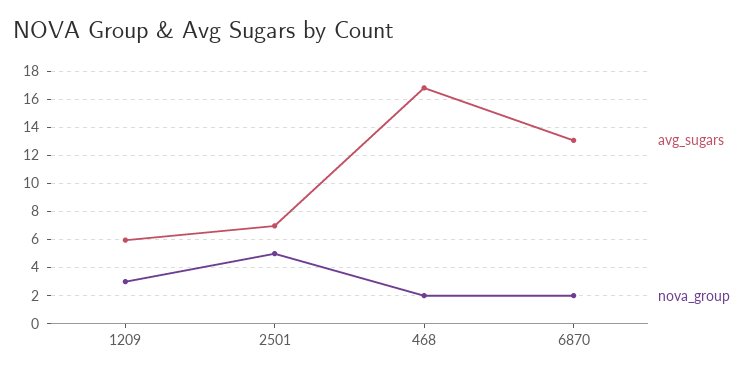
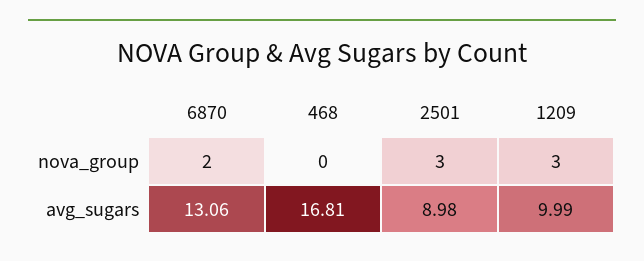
  {
    "avg_sugars": {
-     "1209": 6,
+     "1209": 9.99,
-     "2501": 7,
+     "2501": 8.98,
      "468": 16.81,
      "6870": 13.06
    },
    "nova_group": {
      "1209": 3,
-     "2501": 5,
+     "2501": 3,
-     "468": 2,
+     "468": 0,
      "6870": 2
    }
  }

